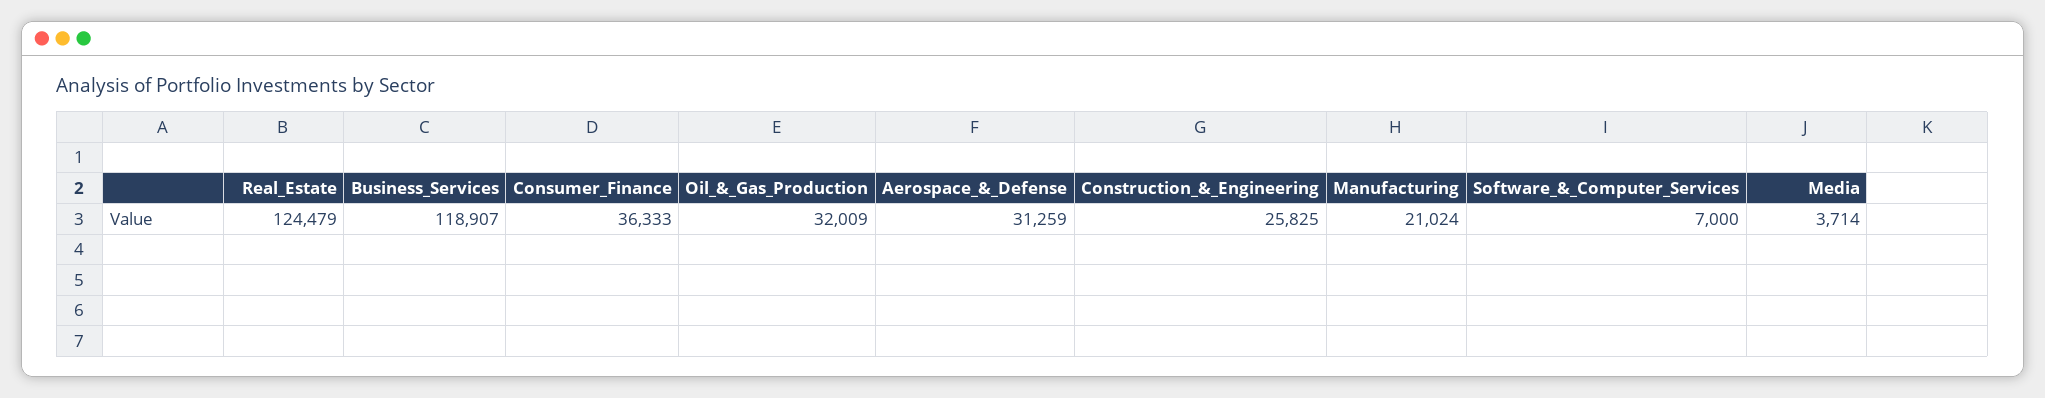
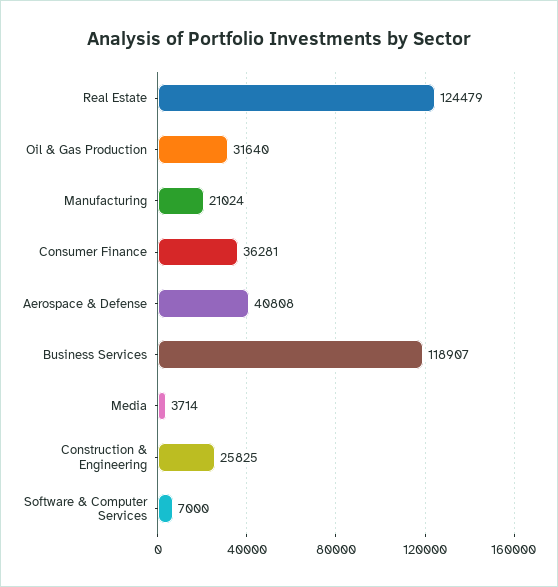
  {
    "Real_Estate": 124479,
    "Business_Services": 118907,
-   "Consumer_Finance": 36333,
+   "Consumer_Finance": 36281,
-   "Oil_&_Gas_Production": 32009,
+   "Oil_&_Gas_Production": 31640,
-   "Aerospace_&_Defense": 31259,
+   "Aerospace_&_Defense": 40808,
    "Construction_&_Engineering": 25825,
    "Manufacturing": 21024,
    "Software_&_Computer_Services": 7000,
    "Media": 3714
  }

